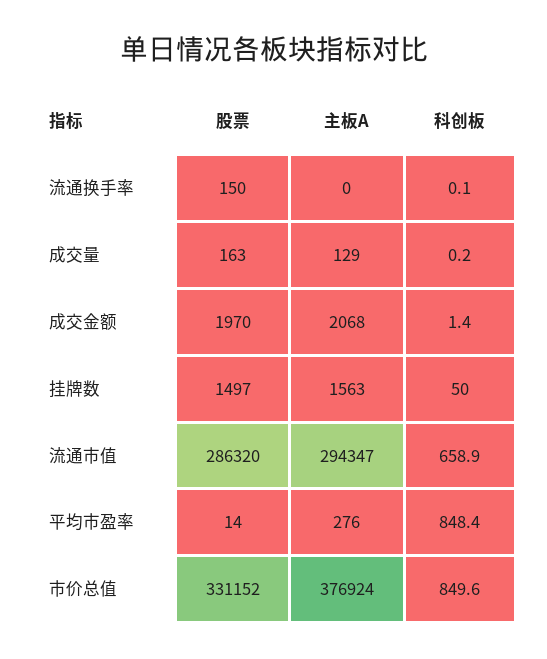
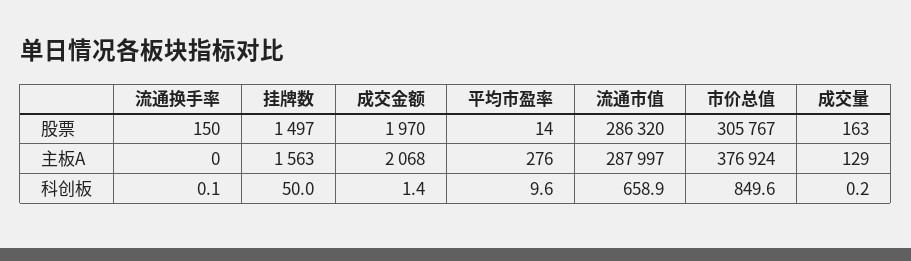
  {
    "股票": {
      "流通换手率": 150,
      "成交量": 163,
      "成交金额": 1970,
      "挂牌数": 1497,
      "流通市值": 286320,
      "平均市盈率": 14,
-     "市价总值": 331152
+     "市价总值": 305767
    },
    "主板A": {
      "流通换手率": 0,
      "成交量": 129,
      "成交金额": 2068,
      "挂牌数": 1563,
-     "流通市值": 294347,
+     "流通市值": 287997,
      "平均市盈率": 276,
      "市价总值": 376924
    },
    "科创板": {
      "流通换手率": 0.1,
      "成交量": 0.2,
      "成交金额": 1.4,
      "挂牌数": 50,
      "流通市值": 658.9,
-     "平均市盈率": 848.4,
+     "平均市盈率": 9.6,
      "市价总值": 849.6
    }
  }

